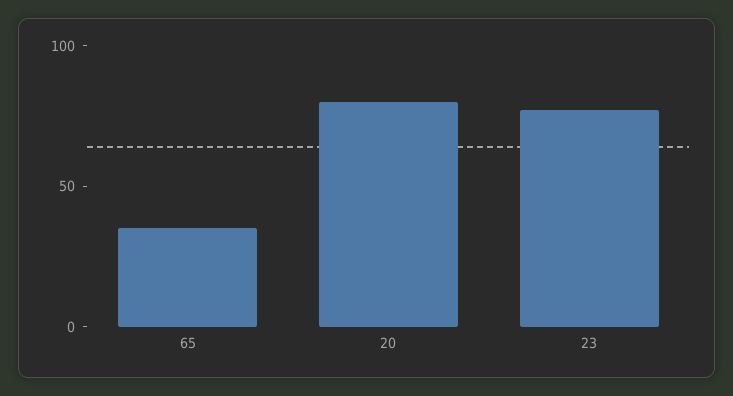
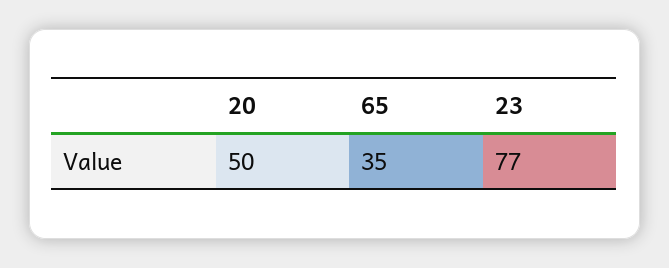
  {
    "65": 35,
-   "20": 80,
+   "20": 50,
    "23": 77
  }

